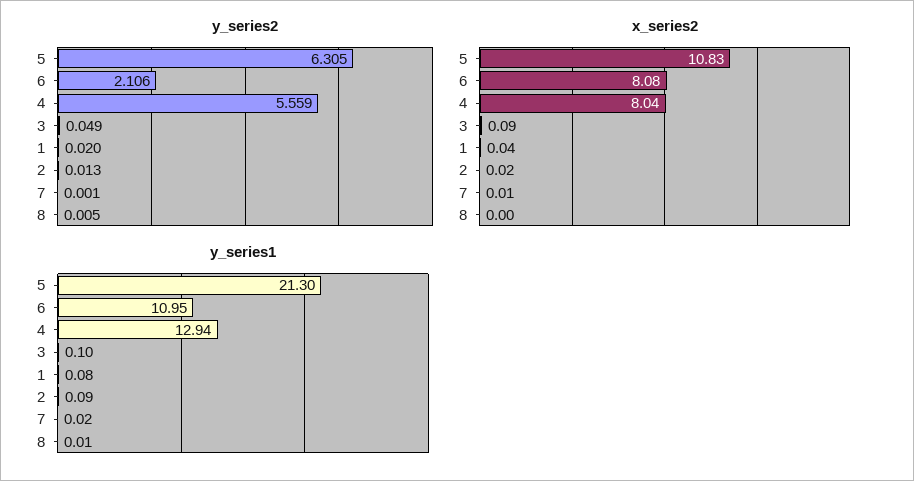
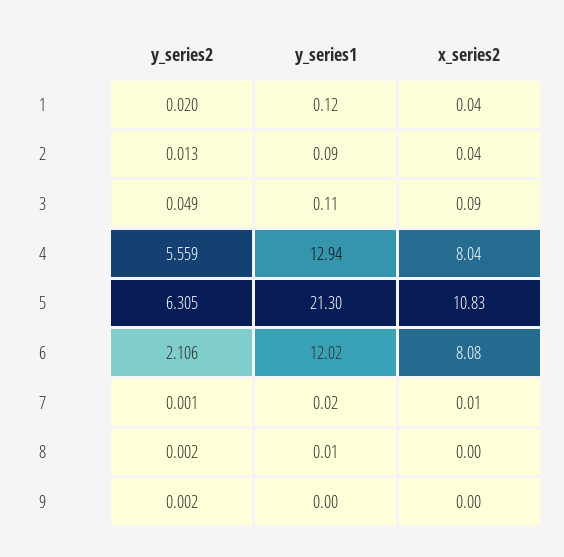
  {
    "y_series2": {
      "5": 6.305,
      "6": 2.106,
      "4": 5.559,
      "3": 0.049,
      "1": 0.02,
      "2": 0.013,
      "7": 0.001,
-     "8": 0.005
+     "8": 0.002,
+     "9": 0.002
    },
    "x_series2": {
      "5": 10.83,
      "6": 8.08,
      "4": 8.04,
      "3": 0.09,
      "1": 0.04,
-     "2": 0.02,
+     "2": 0.04,
      "7": 0.01,
-     "8": 0
+     "8": 0,
+     "9": 0
    },
    "y_series1": {
      "5": 21.3,
-     "6": 10.95,
+     "6": 12.02,
      "4": 12.94,
-     "3": 0.1,
+     "3": 0.11,
-     "1": 0.08,
+     "1": 0.12,
      "2": 0.09,
      "7": 0.02,
-     "8": 0.01
+     "8": 0.01,
+     "9": 0
    }
  }

